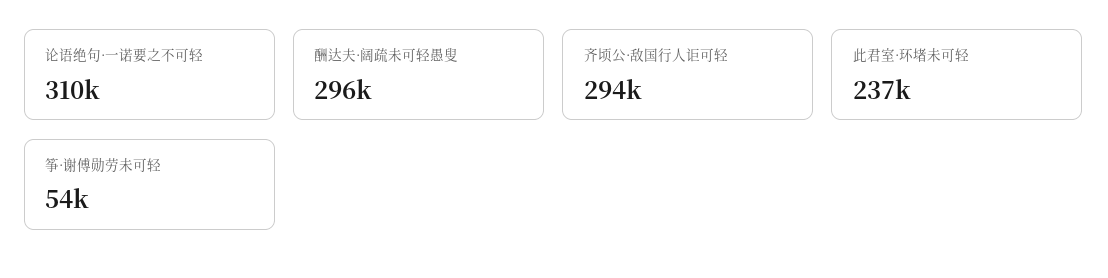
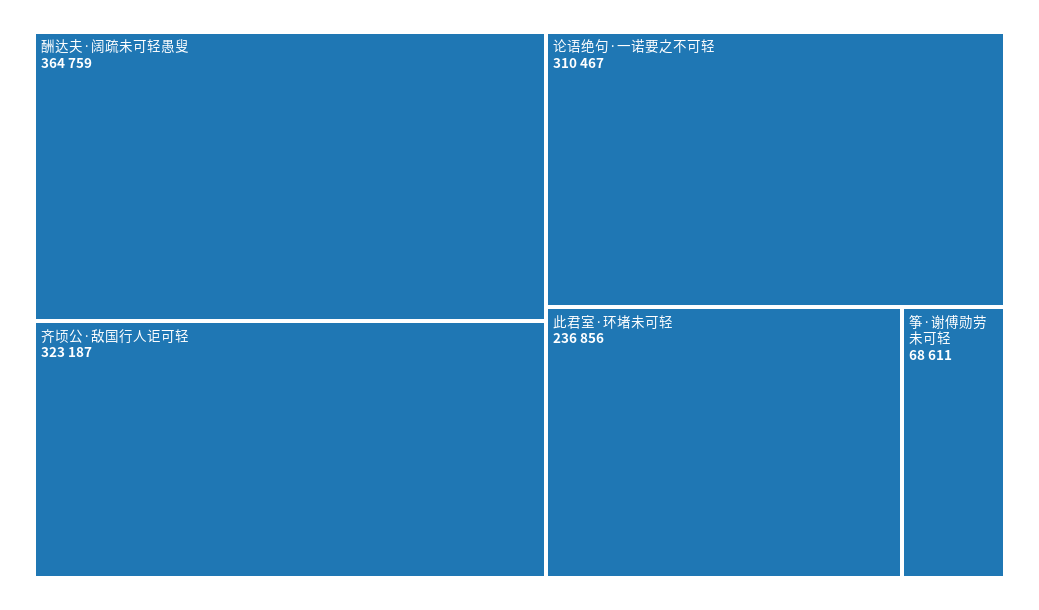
  {
    "论语绝句·一诺要之不可轻": 310467,
-   "酬达夫·阔疏未可轻愚叟": 296000,
+   "酬达夫·阔疏未可轻愚叟": 364759,
-   "齐顷公·敌国行人讵可轻": 294000,
+   "齐顷公·敌国行人讵可轻": 323187,
    "此君室·环堵未可轻": 236856,
-   "筝·谢傅勋劳未可轻": 54000
+   "筝·谢傅勋劳未可轻": 68611
  }

